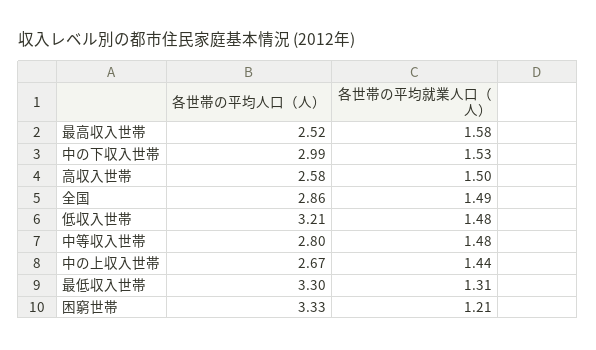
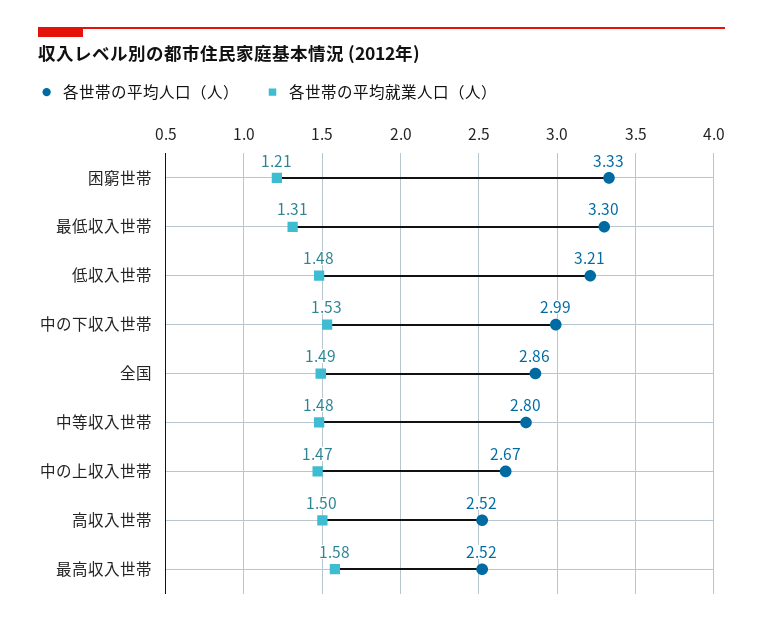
  {
    "各世帯の平均人口（人）": {
      "最高収入世帯": 2.52,
      "中の下収入世帯": 2.99,
-     "高収入世帯": 2.58,
+     "高収入世帯": 2.52,
      "全国": 2.86,
      "低収入世帯": 3.21,
      "中等収入世帯": 2.8,
      "中の上収入世帯": 2.67,
      "最低収入世帯": 3.3,
      "困窮世帯": 3.33
    },
    "各世帯の平均就業人口（人）": {
      "最高収入世帯": 1.58,
      "中の下収入世帯": 1.53,
      "高収入世帯": 1.5,
      "全国": 1.49,
      "低収入世帯": 1.48,
      "中等収入世帯": 1.48,
-     "中の上収入世帯": 1.44,
+     "中の上収入世帯": 1.47,
      "最低収入世帯": 1.31,
      "困窮世帯": 1.21
    }
  }

